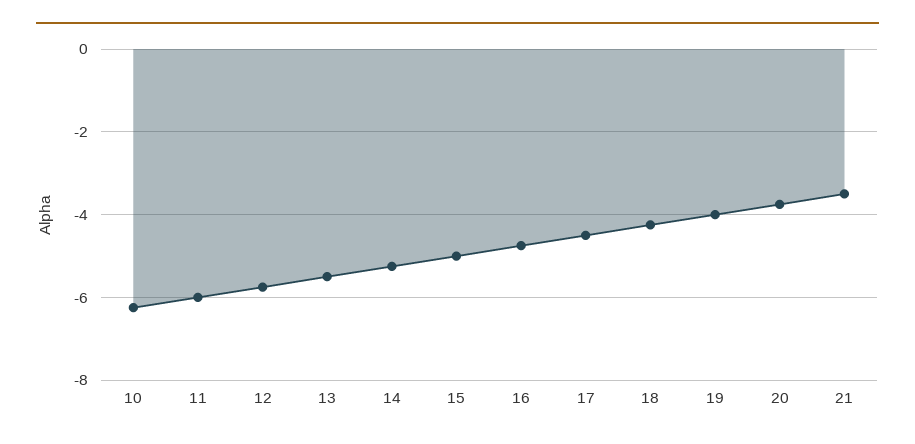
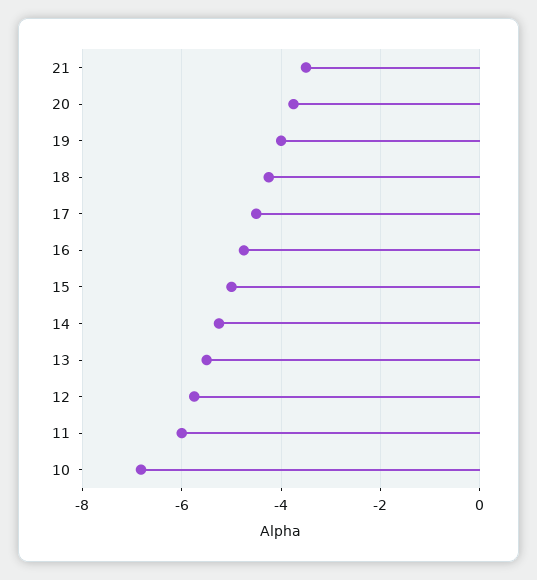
  {
-   "10": -6.2,
+   "10": -6.8,
    "11": -6,
    "12": -5.8,
    "13": -5.6,
    "14": -5.2,
    "15": -5,
    "16": -4.8,
    "17": -4.6,
    "18": -4.2,
    "19": -4,
    "20": -3.8,
    "21": -3.6
  }

